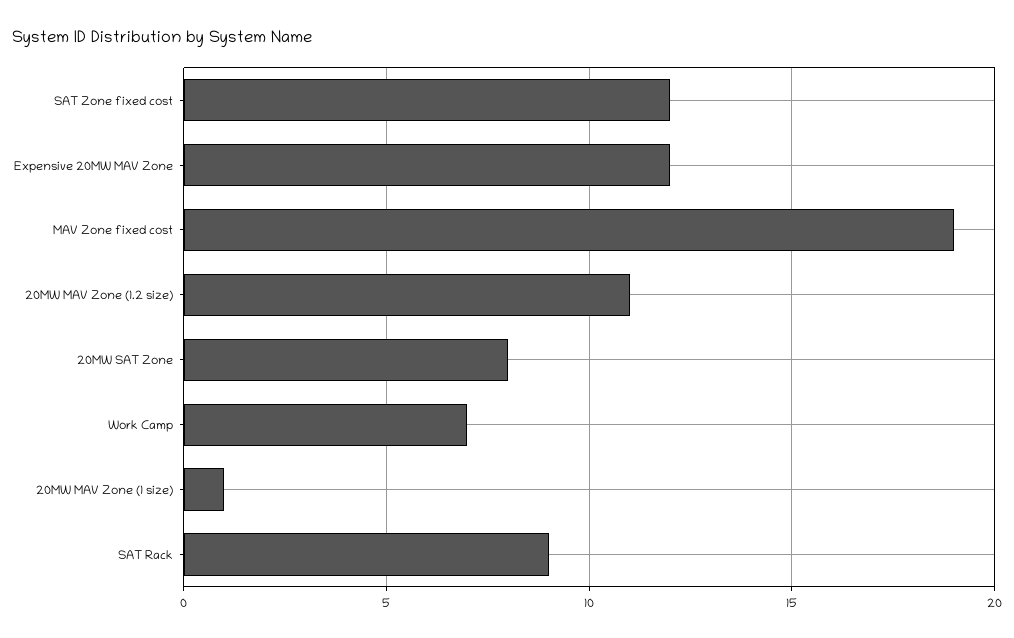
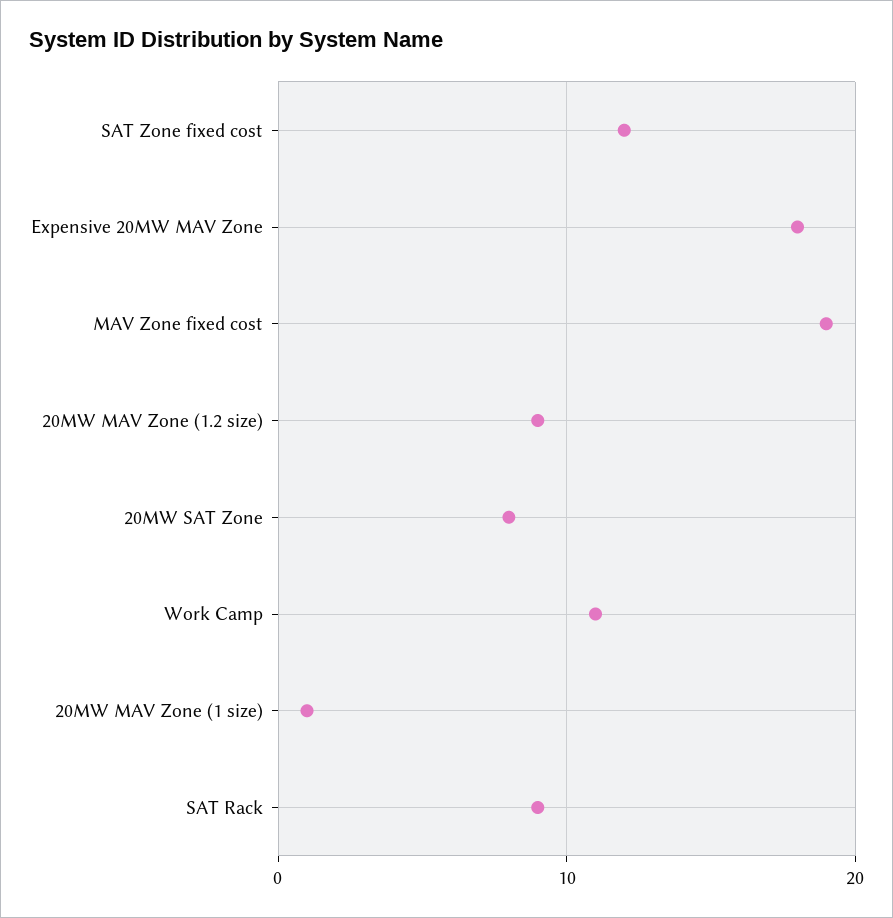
  {
    "SAT Zone fixed cost": 12,
-   "Expensive 20MW MAV Zone": 12,
+   "Expensive 20MW MAV Zone": 18,
    "MAV Zone fixed cost": 19,
-   "20MW MAV Zone (1.2 size)": 11,
+   "20MW MAV Zone (1.2 size)": 9,
    "20MW SAT Zone": 8,
-   "Work Camp": 7,
+   "Work Camp": 11,
    "20MW MAV Zone (1 size)": 1,
    "SAT Rack": 9
  }

